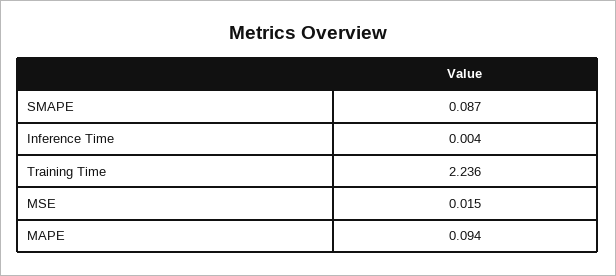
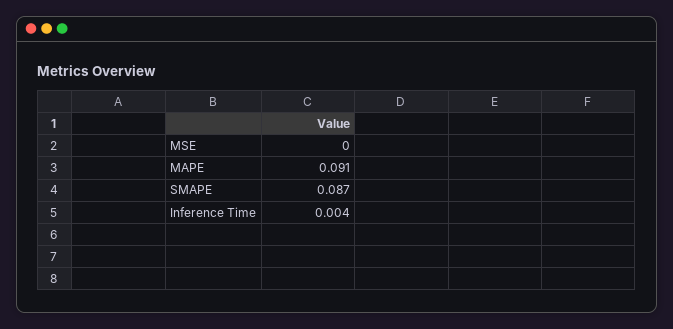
  {
    "SMAPE": 0.087,
    "Inference Time": 0.004,
-   "Training Time": 2.236,
-   "MSE": 0.015,
+   "MSE": 0,
-   "MAPE": 0.094
+   "MAPE": 0.091
  }

